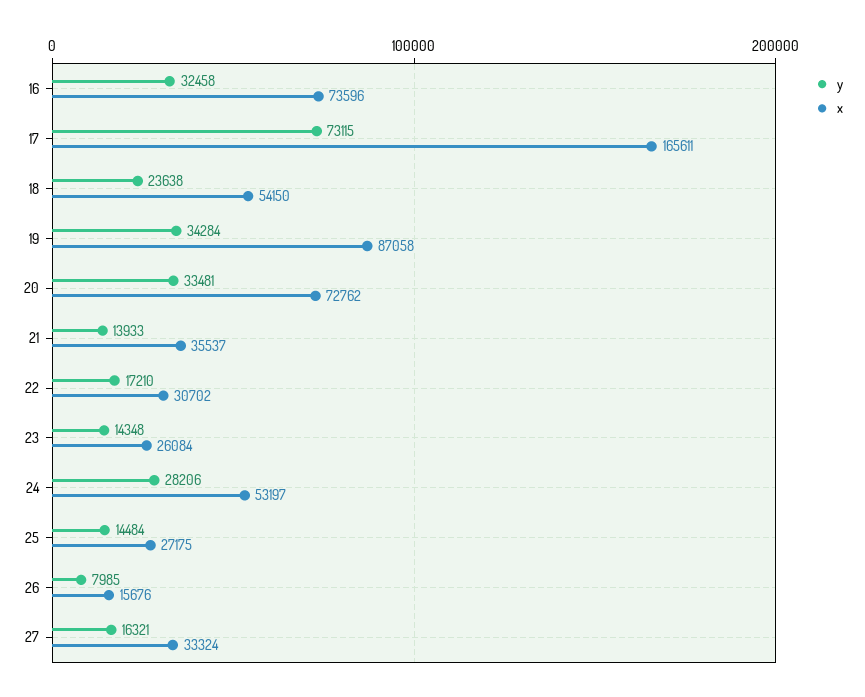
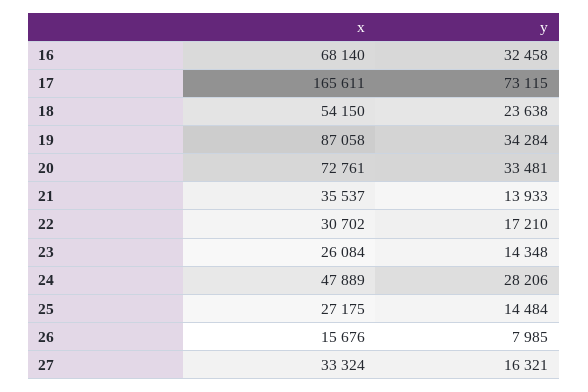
  {
    "y": {
      "16": 32458,
      "17": 73115,
      "18": 23638,
      "19": 34284,
      "20": 33481,
      "21": 13933,
      "22": 17210,
      "23": 14348,
      "24": 28206,
      "25": 14484,
      "26": 7985,
      "27": 16321
    },
    "x": {
-     "16": 73596,
+     "16": 68140,
      "17": 165611,
      "18": 54150,
      "19": 87058,
-     "20": 72762,
+     "20": 72761,
      "21": 35537,
      "22": 30702,
      "23": 26084,
-     "24": 53197,
+     "24": 47889,
      "25": 27175,
      "26": 15676,
      "27": 33324
    }
  }

